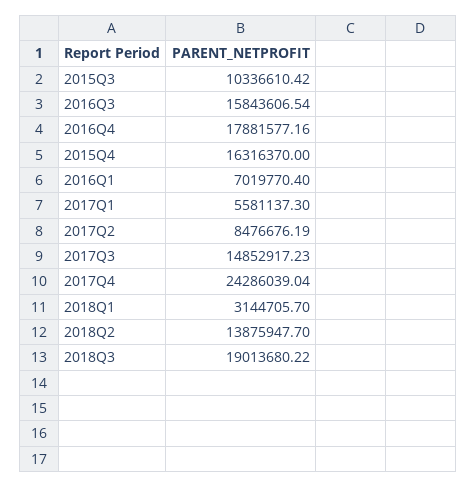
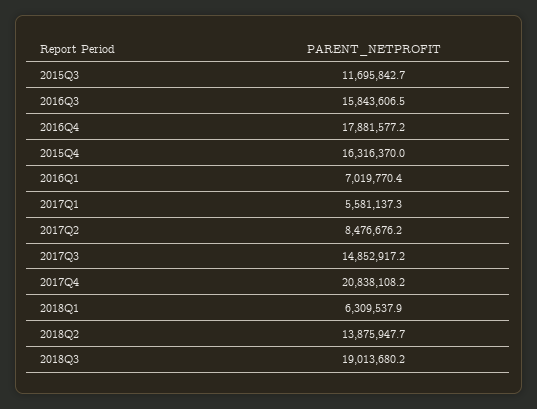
  {
-   "2015Q3": 10336610.42,
+   "2015Q3": 11695842.7,
    "2016Q3": 15843606.54,
    "2016Q4": 17881577.16,
    "2015Q4": 16316370,
    "2016Q1": 7019770.4,
    "2017Q1": 5581137.3,
    "2017Q2": 8476676.19,
    "2017Q3": 14852917.23,
-   "2017Q4": 24286039.04,
+   "2017Q4": 20838108.2,
-   "2018Q1": 3144705.7,
+   "2018Q1": 6309537.9,
    "2018Q2": 13875947.7,
    "2018Q3": 19013680.22
  }

